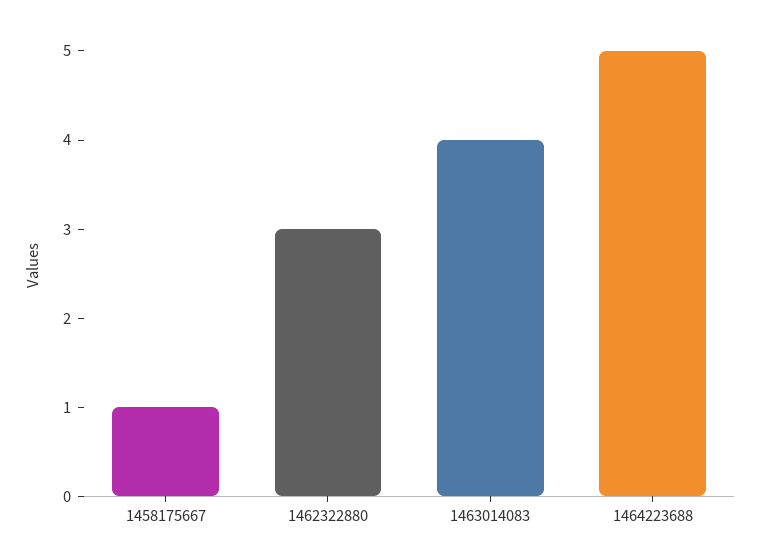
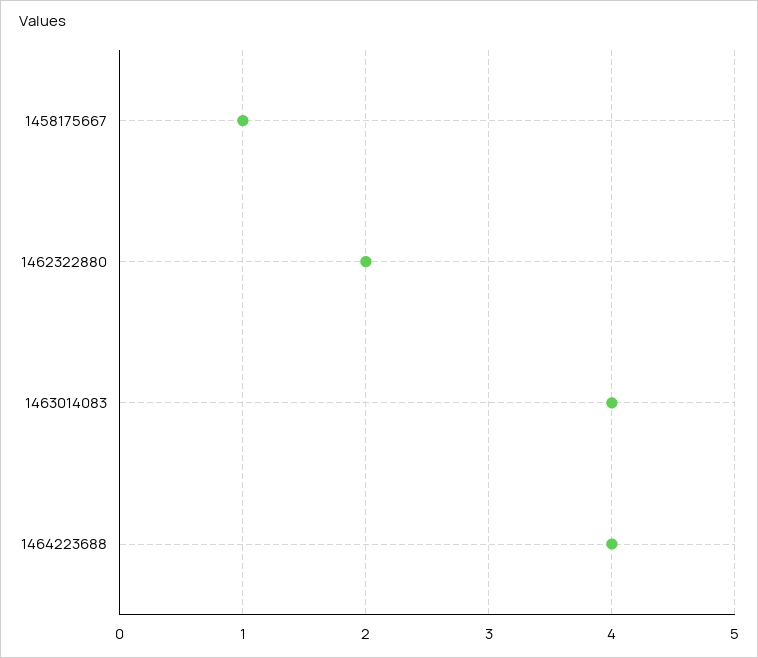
  {
    "1458175667": 1,
-   "1462322880": 3,
+   "1462322880": 2,
    "1463014083": 4,
-   "1464223688": 5
+   "1464223688": 4
  }

